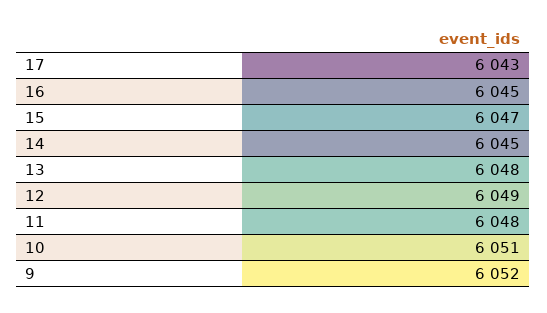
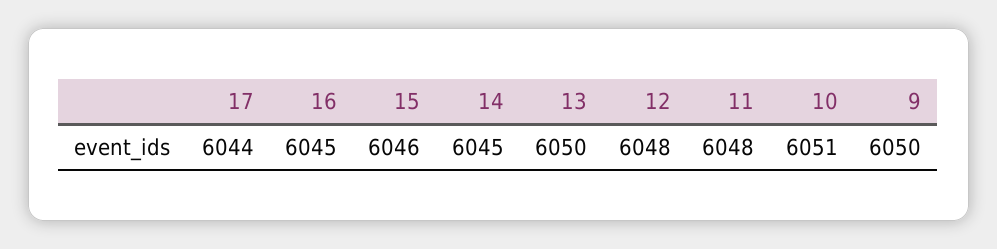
  {
-   "17": 6043,
+   "17": 6044,
    "16": 6045,
-   "15": 6047,
+   "15": 6046,
    "14": 6045,
-   "13": 6048,
+   "13": 6050,
-   "12": 6049,
+   "12": 6048,
    "11": 6048,
    "10": 6051,
-   "9": 6052
+   "9": 6050
  }

